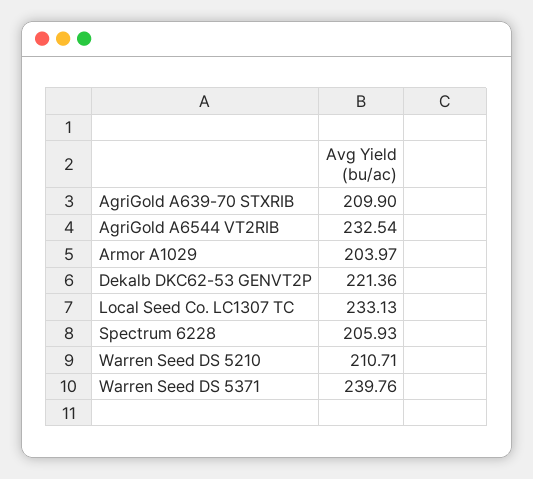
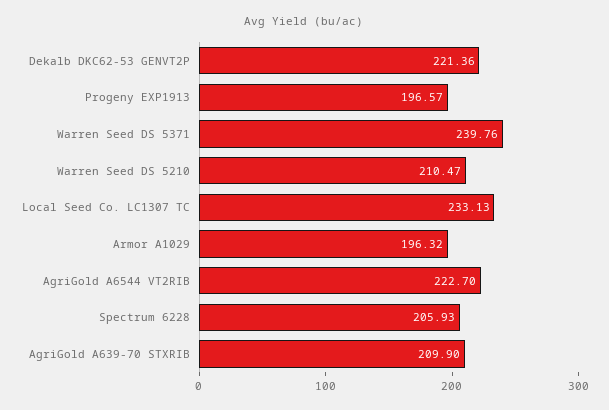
  {
    "AgriGold A639-70 STXRIB": 209.9,
-   "AgriGold A6544 VT2RIB": 232.54,
+   "AgriGold A6544 VT2RIB": 222.7,
-   "Armor A1029": 203.97,
+   "Armor A1029": 196.32,
    "Dekalb DKC62-53 GENVT2P": 221.36,
    "Local Seed Co. LC1307 TC": 233.13,
    "Spectrum 6228": 205.93,
-   "Warren Seed DS 5210": 210.71,
+   "Warren Seed DS 5210": 210.47,
-   "Warren Seed DS 5371": 239.76
+   "Warren Seed DS 5371": 239.76,
+   "Progeny EXP1913": 196.57
  }

